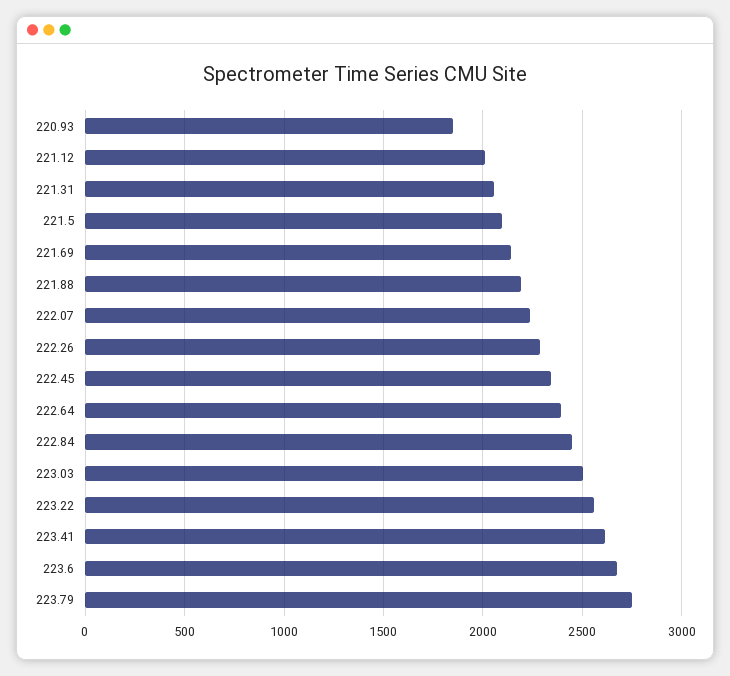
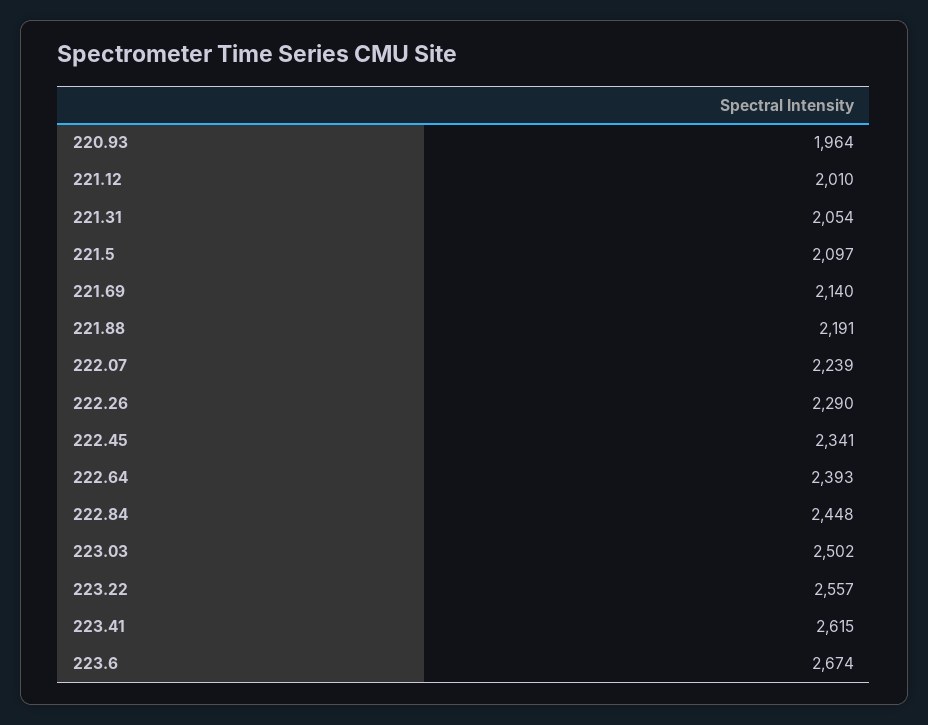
  {
-   "220.93": 1850,
+   "220.93": 1964,
    "221.12": 2010,
    "221.31": 2054,
    "221.5": 2097,
    "221.69": 2140,
    "221.88": 2191,
    "222.07": 2239,
    "222.26": 2290,
    "222.45": 2341,
    "222.64": 2393,
    "222.84": 2448,
    "223.03": 2502,
    "223.22": 2557,
    "223.41": 2615,
-   "223.6": 2674,
+   "223.6": 2674
-   "223.79": 2750
  }

